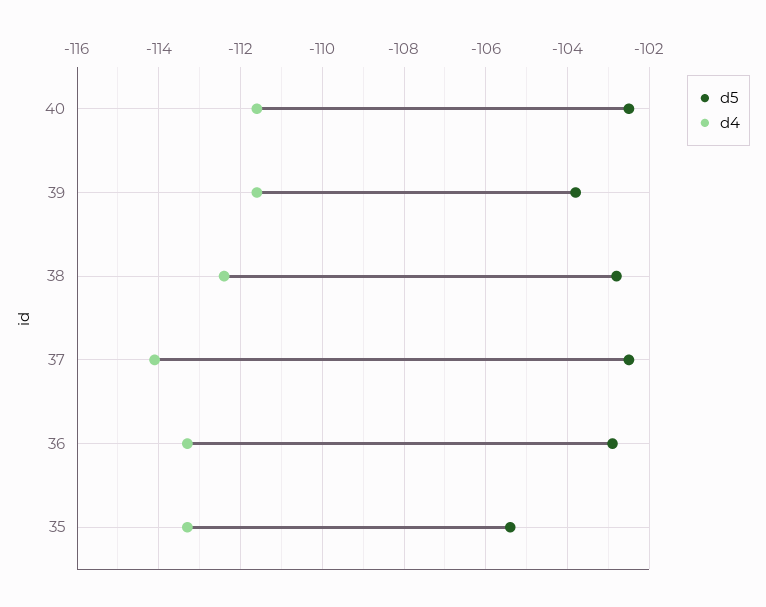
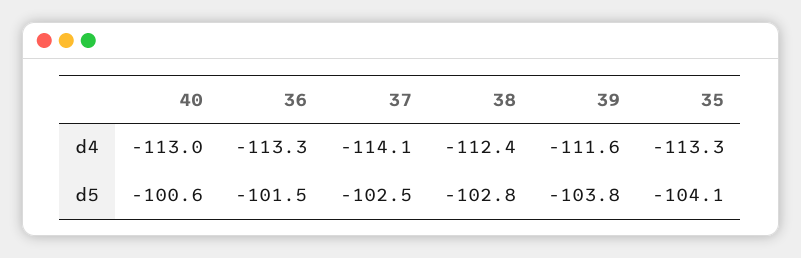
  {
    "d5": {
-     "40": -102.5,
+     "40": -100.6,
      "39": -103.8,
      "38": -102.8,
      "37": -102.5,
-     "36": -103,
+     "36": -101.5,
-     "35": -105.5
+     "35": -104.1
    },
    "d4": {
-     "40": -111.5,
+     "40": -113,
      "39": -111.6,
      "38": -112.4,
      "37": -114.1,
      "36": -113.3,
      "35": -113.3
    }
  }

